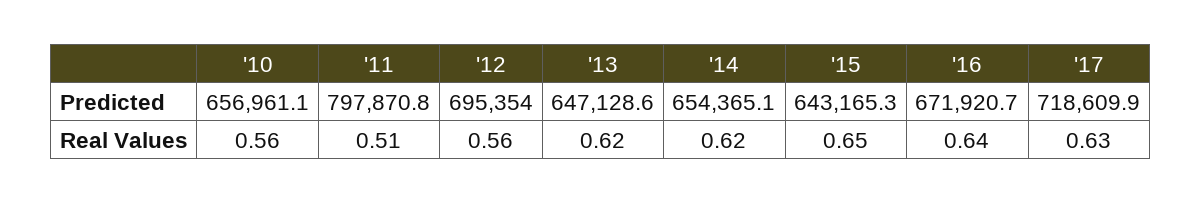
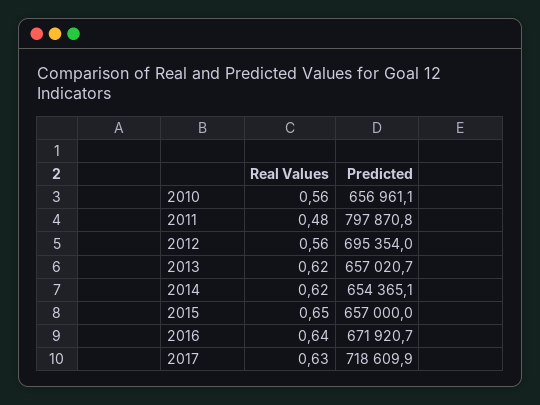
  {
    "'10": {
      "Predicted": 656961.1,
      "Real Values": 0.56
    },
    "'11": {
      "Predicted": 797870.8,
-     "Real Values": 0.51
+     "Real Values": 0.48
    },
    "'12": {
      "Predicted": 695354,
      "Real Values": 0.56
    },
    "'13": {
-     "Predicted": 647128.6,
+     "Predicted": 657020.7,
      "Real Values": 0.62
    },
    "'14": {
      "Predicted": 654365.1,
      "Real Values": 0.62
    },
    "'15": {
-     "Predicted": 643165.3,
+     "Predicted": 657000,
      "Real Values": 0.65
    },
    "'16": {
      "Predicted": 671920.7,
      "Real Values": 0.64
    },
    "'17": {
      "Predicted": 718609.9,
      "Real Values": 0.63
    }
  }

